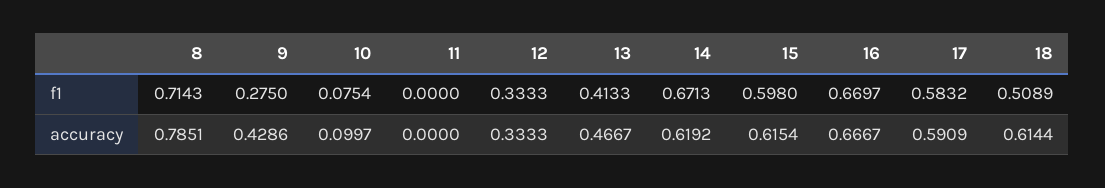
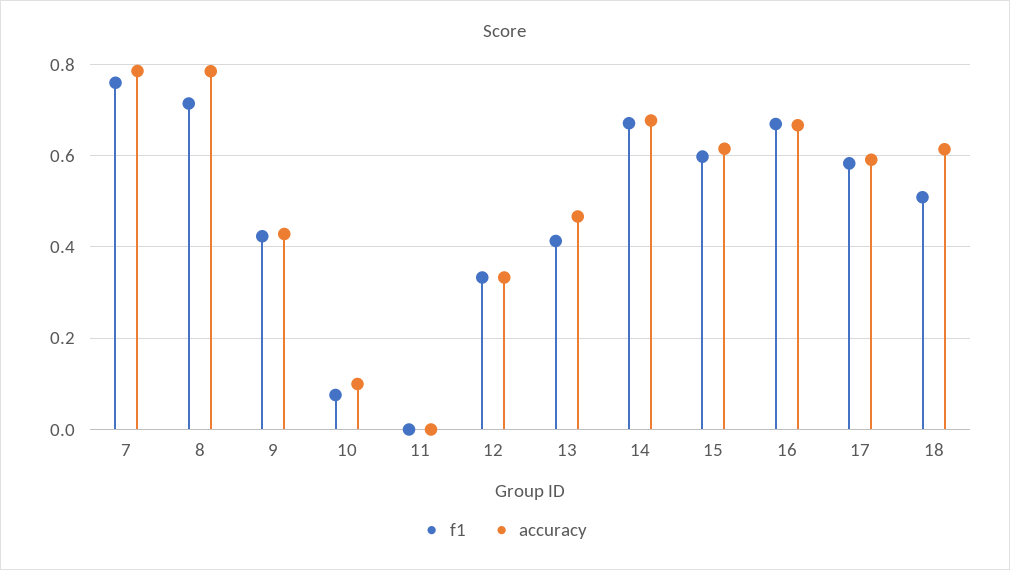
  {
    "f1": {
      "8": 0.7143,
-     "9": 0.275,
+     "9": 0.42,
      "10": 0.0754,
      "11": 0,
      "12": 0.3333,
      "13": 0.4133,
      "14": 0.6713,
      "15": 0.598,
      "16": 0.6697,
      "17": 0.5832,
-     "18": 0.5089
+     "18": 0.5089,
+     "7": 0.76
    },
    "accuracy": {
      "8": 0.7851,
      "9": 0.4286,
      "10": 0.0997,
      "11": 0,
      "12": 0.3333,
      "13": 0.4667,
-     "14": 0.6192,
+     "14": 0.68,
      "15": 0.6154,
      "16": 0.6667,
      "17": 0.5909,
-     "18": 0.6144
+     "18": 0.6144,
+     "7": 0.78
    }
  }

